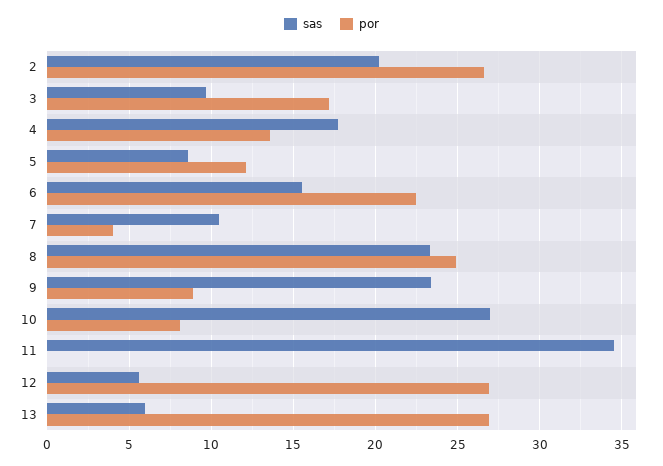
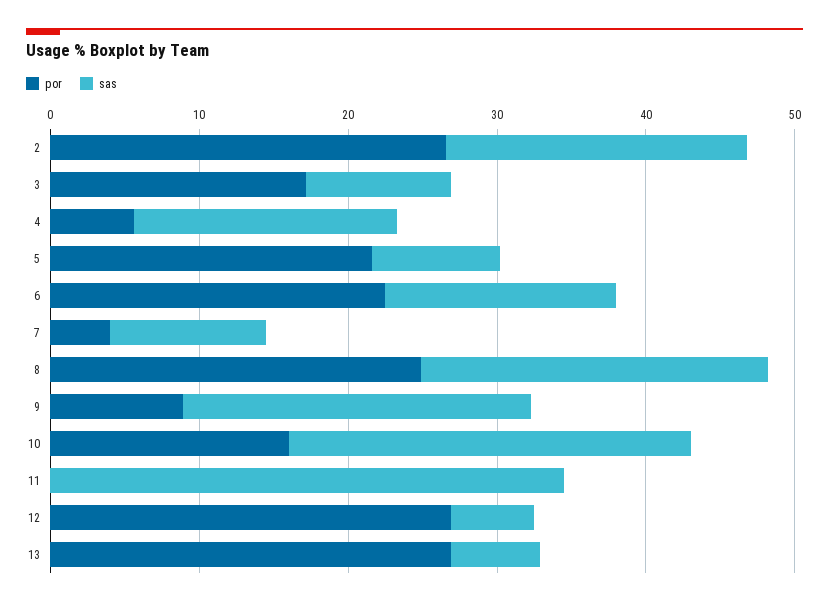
  {
    "sas": {
      "2": 20,
      "3": 9.5,
      "4": 17.5,
      "5": 8.5,
      "6": 15.5,
      "7": 10.5,
      "8": 23.5,
      "9": 23.5,
      "10": 27,
      "11": 34.5,
      "12": 5.5,
      "13": 6
    },
    "por": {
      "2": 26.5,
      "3": 17,
-     "4": 13.5,
+     "4": 6,
-     "5": 12,
+     "5": 22,
      "6": 22.5,
      "7": 4,
      "8": 25,
      "9": 9,
-     "10": 8,
+     "10": 16,
      "11": 0,
      "12": 27,
      "13": 27
    }
  }

